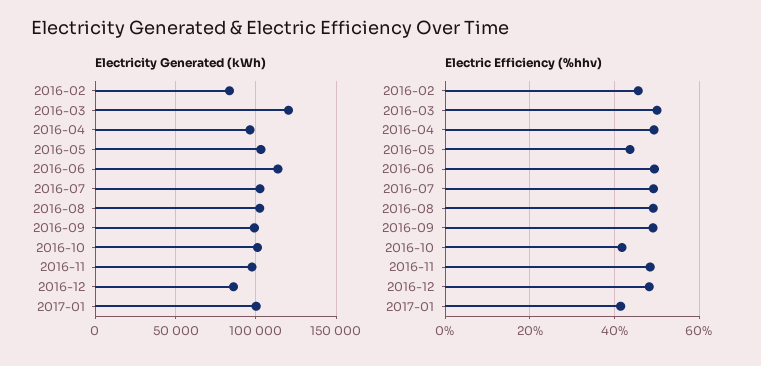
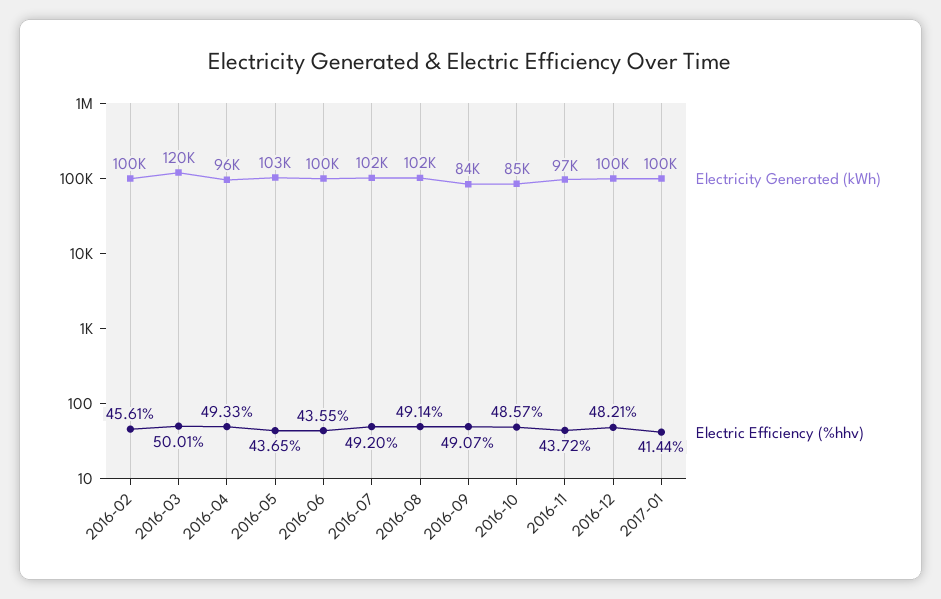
  {
    "Electricity Generated (kWh)": {
-     "2016-02": 85000,
+     "2016-02": 100000,
      "2016-03": 120000,
      "2016-04": 96000,
      "2016-05": 103000,
-     "2016-06": 115000,
+     "2016-06": 100000,
      "2016-07": 102000,
      "2016-08": 102000,
-     "2016-09": 100000,
+     "2016-09": 84000,
-     "2016-10": 100000,
+     "2016-10": 85000,
      "2016-11": 97000,
-     "2016-12": 85000,
+     "2016-12": 100000,
      "2017-01": 100000
    },
    "Electric Efficiency (%hhv)": {
      "2016-02": 45.61,
      "2016-03": 50.01,
      "2016-04": 49.33,
      "2016-05": 43.65,
-     "2016-06": 50,
+     "2016-06": 43.55,
      "2016-07": 49.2,
      "2016-08": 49.14,
      "2016-09": 49.07,
-     "2016-10": 42,
+     "2016-10": 48.57,
-     "2016-11": 48,
+     "2016-11": 43.72,
      "2016-12": 48.21,
      "2017-01": 41.44
    }
  }

